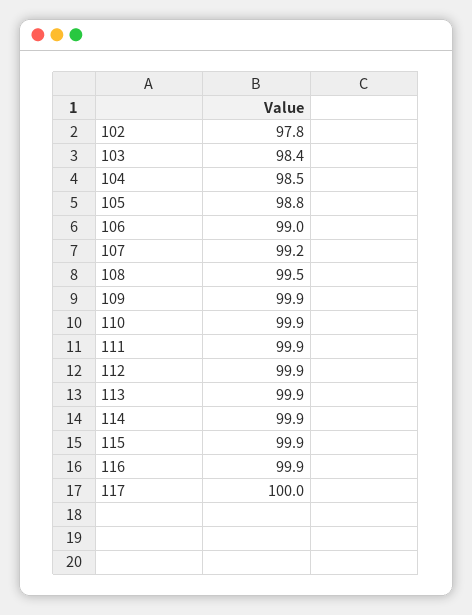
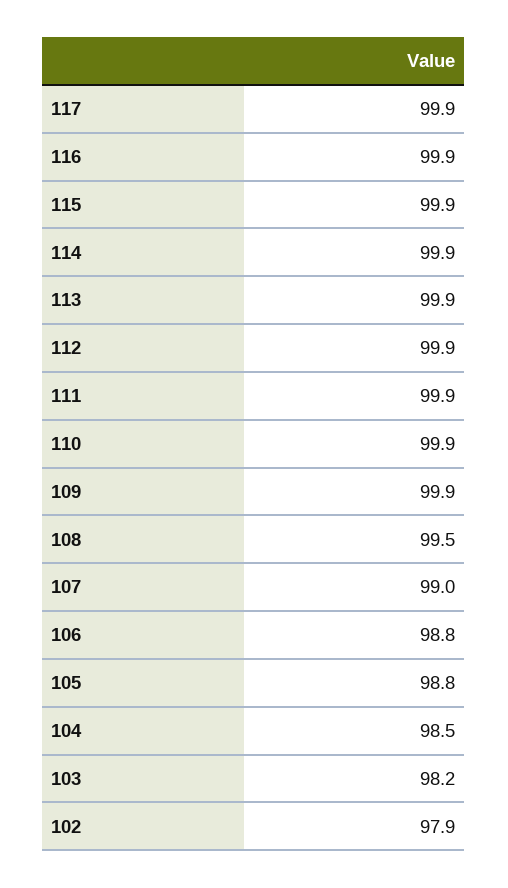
  {
-   "102": 97.8,
+   "102": 97.9,
-   "103": 98.4,
+   "103": 98.2,
    "104": 98.5,
    "105": 98.8,
-   "106": 99,
+   "106": 98.8,
-   "107": 99.2,
+   "107": 99,
    "108": 99.5,
    "109": 99.9,
    "110": 99.9,
    "111": 99.9,
    "112": 99.9,
    "113": 99.9,
    "114": 99.9,
    "115": 99.9,
    "116": 99.9,
-   "117": 100
+   "117": 99.9
  }

